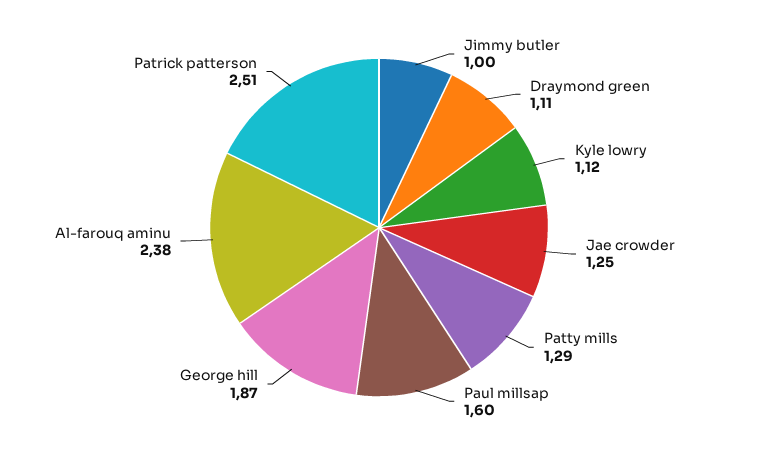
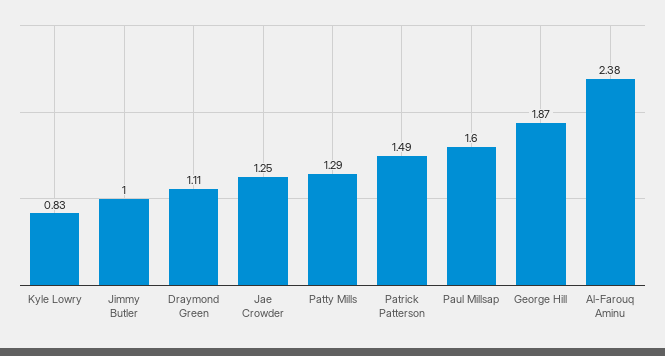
  {
    "Jimmy butler": 1,
    "Draymond green": 1.11,
-   "Kyle lowry": 1.12,
+   "Kyle lowry": 0.83,
    "Jae crowder": 1.25,
    "Patty mills": 1.29,
    "Paul millsap": 1.6,
    "George hill": 1.87,
    "Al-farouq aminu": 2.38,
-   "Patrick patterson": 2.51
+   "Patrick patterson": 1.49
  }

